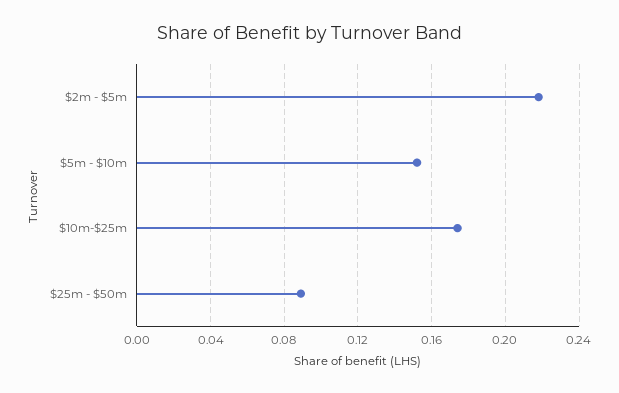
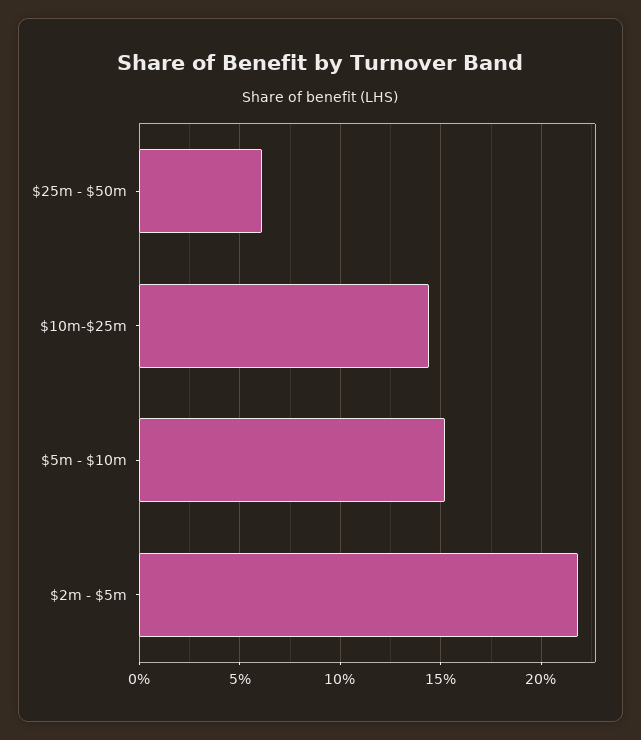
  {
    "$2m - $5m": 0.22,
    "$5m - $10m": 0.15,
-   "$10m-$25m": 0.175,
+   "$10m-$25m": 0.145,
-   "$25m - $50m": 0.09
+   "$25m - $50m": 0.06
  }

